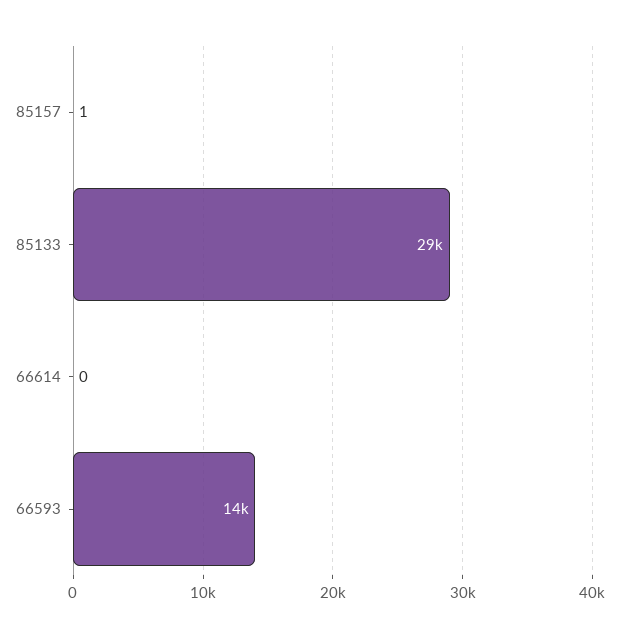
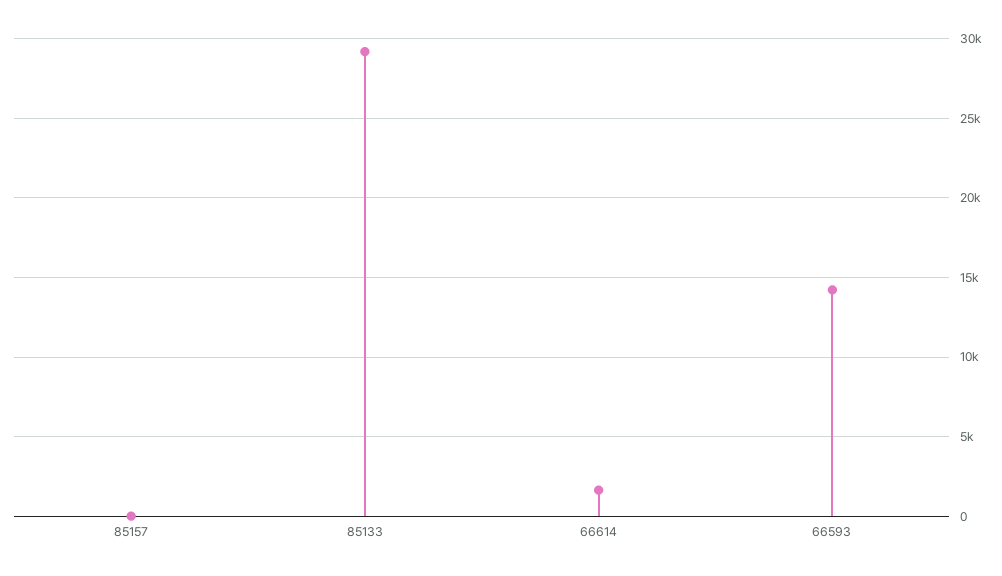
  {
    "85157": 1,
    "85133": 29000,
-   "66614": 0,
+   "66614": 1500,
    "66593": 14000
  }

